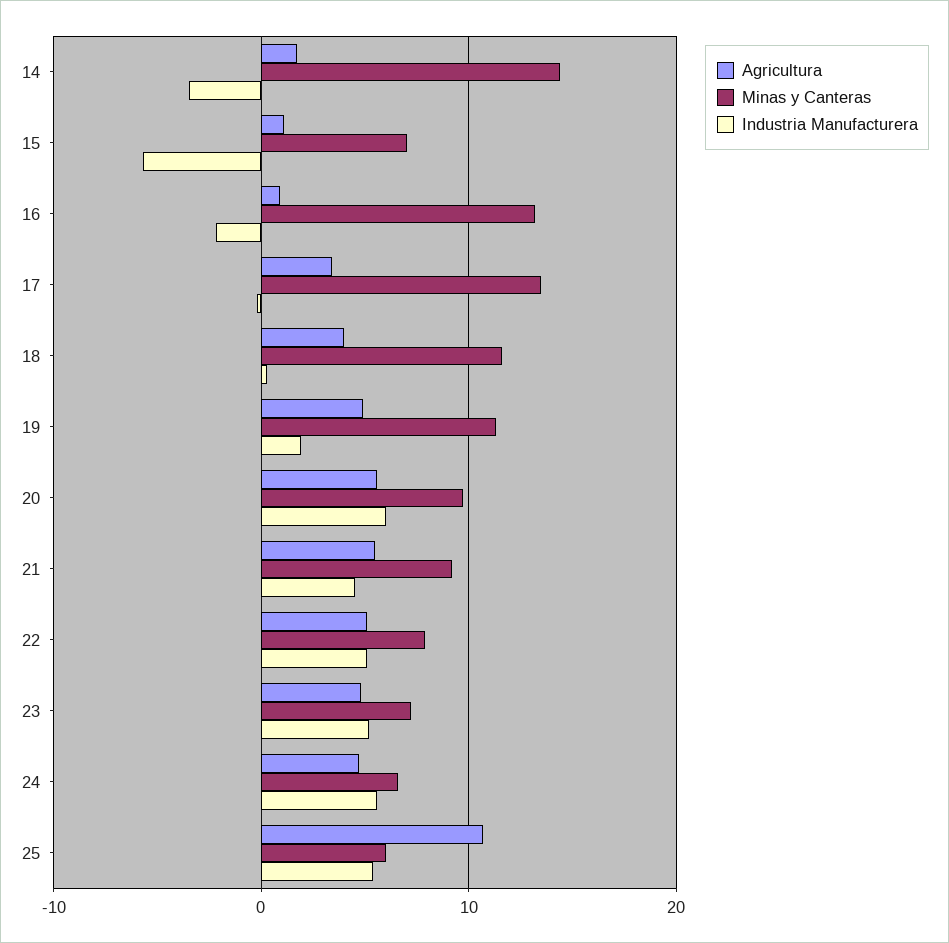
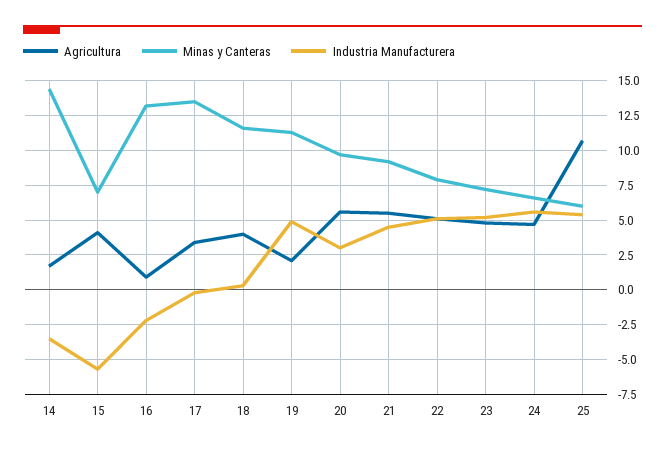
  {
    "Agricultura": {
      "14": 1.5,
-     "15": 1,
+     "15": 4,
      "16": 1,
      "17": 3.5,
      "18": 4,
-     "19": 5,
+     "19": 2,
      "20": 5.5,
      "21": 5.5,
      "22": 5,
      "23": 5,
      "24": 4.5,
      "25": 10.5
    },
    "Minas y Canteras": {
      "14": 14.5,
      "15": 7,
      "16": 13,
      "17": 13.5,
      "18": 11.5,
      "19": 11.5,
      "20": 9.5,
      "21": 9,
      "22": 8,
      "23": 7,
      "24": 6.5,
      "25": 6
    },
    "Industria Manufacturera": {
      "14": -3.5,
      "15": -5.5,
      "16": -2,
      "17": 0,
      "18": 0.5,
-     "19": 2,
+     "19": 5,
-     "20": 6,
+     "20": 3,
      "21": 4.5,
      "22": 5,
      "23": 5,
      "24": 5.5,
      "25": 5.5
    }
  }

